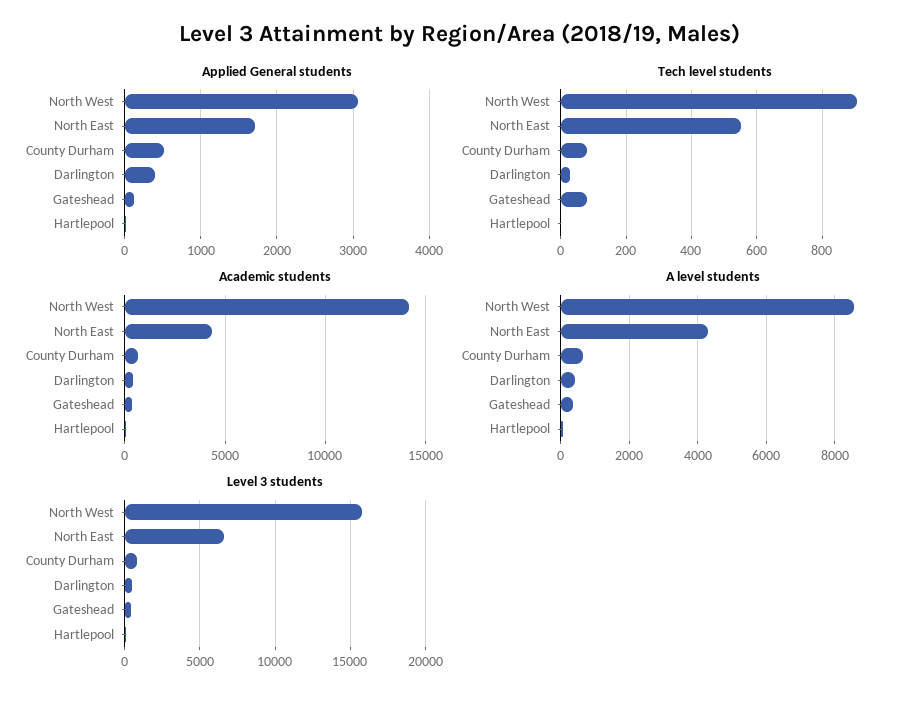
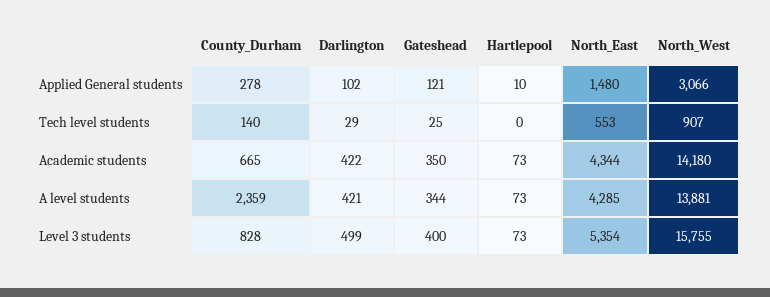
  {
    "Applied General students": {
      "North West": 3066,
-     "North East": 1700,
+     "North East": 1480,
-     "County Durham": 500,
+     "County Durham": 278,
-     "Darlington": 400,
+     "Darlington": 102,
      "Gateshead": 121,
      "Hartlepool": 10
    },
    "Tech level students": {
      "North West": 907,
      "North East": 553,
-     "County Durham": 80,
+     "County Durham": 140,
      "Darlington": 29,
-     "Gateshead": 80,
+     "Gateshead": 25,
      "Hartlepool": 0
    },
    "Academic students": {
      "North West": 14180,
      "North East": 4344,
      "County Durham": 665,
      "Darlington": 422,
      "Gateshead": 350,
      "Hartlepool": 73
    },
    "A level students": {
-     "North West": 8600,
+     "North West": 13881,
      "North East": 4285,
-     "County Durham": 600,
+     "County Durham": 2359,
      "Darlington": 421,
      "Gateshead": 344,
      "Hartlepool": 73
    },
    "Level 3 students": {
      "North West": 15755,
-     "North East": 6500,
+     "North East": 5354,
      "County Durham": 828,
      "Darlington": 499,
      "Gateshead": 400,
      "Hartlepool": 73
    }
  }

